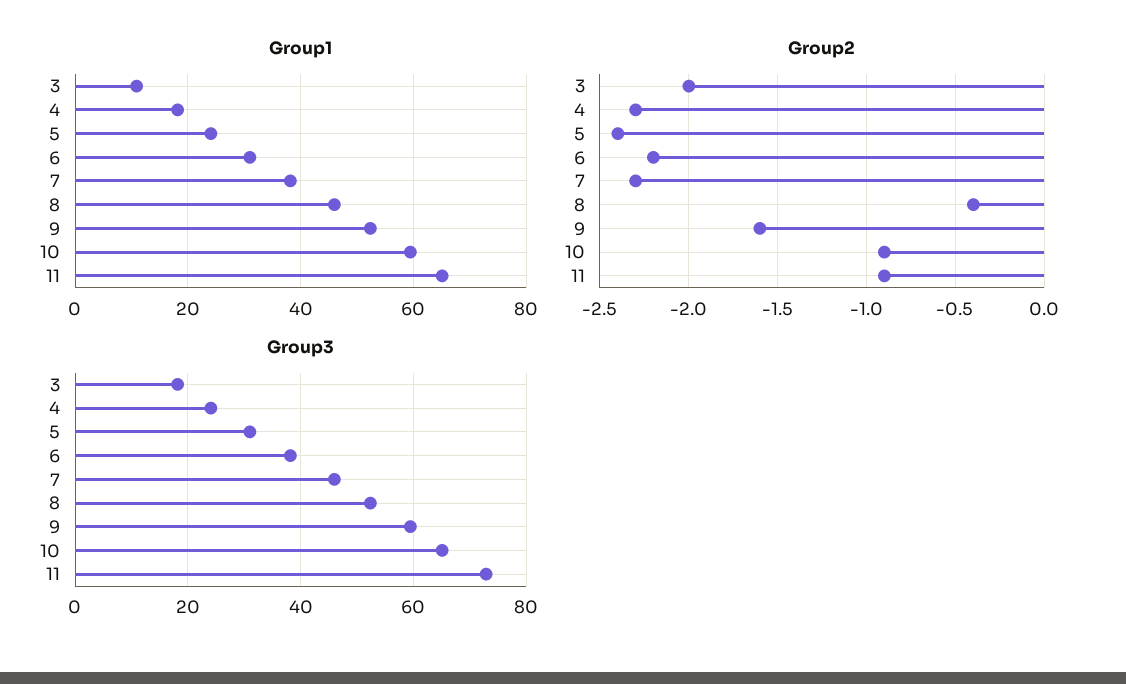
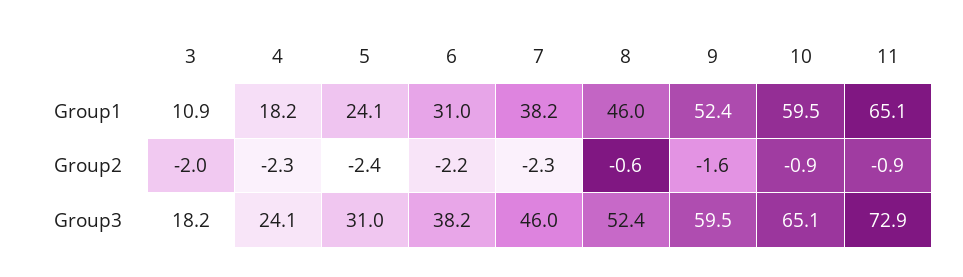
  {
    "Group1": {
      "3": 10.9,
      "4": 18.2,
      "5": 24.1,
      "6": 31,
      "7": 38.2,
      "8": 46,
      "9": 52.4,
      "10": 59.5,
      "11": 65.1
    },
    "Group2": {
      "3": -2,
      "4": -2.3,
      "5": -2.4,
      "6": -2.2,
      "7": -2.3,
-     "8": -0.4,
+     "8": -0.6,
      "9": -1.6,
      "10": -0.9,
      "11": -0.9
    },
    "Group3": {
      "3": 18.2,
      "4": 24.1,
      "5": 31,
      "6": 38.2,
      "7": 46,
      "8": 52.4,
      "9": 59.5,
      "10": 65.1,
      "11": 72.9
    }
  }

